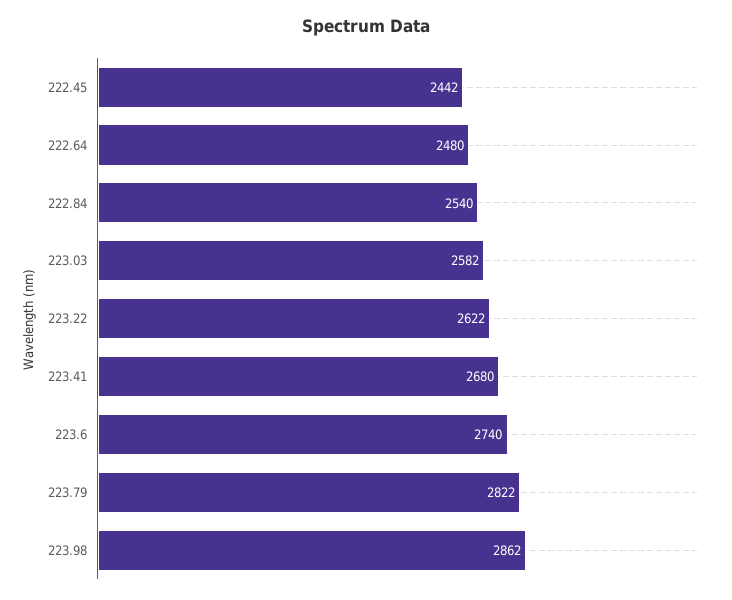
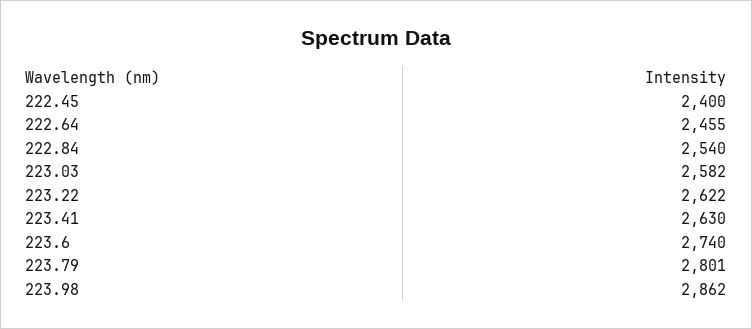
  {
-   "222.45": 2442,
+   "222.45": 2400,
-   "222.64": 2480,
+   "222.64": 2455,
    "222.84": 2540,
    "223.03": 2582,
    "223.22": 2622,
-   "223.41": 2680,
+   "223.41": 2630,
    "223.6": 2740,
-   "223.79": 2822,
+   "223.79": 2801,
    "223.98": 2862
  }

